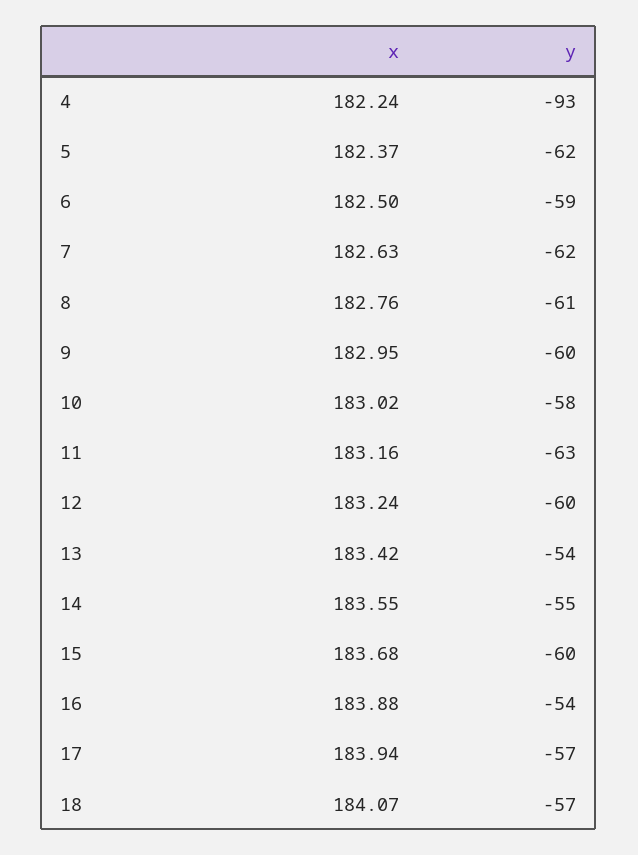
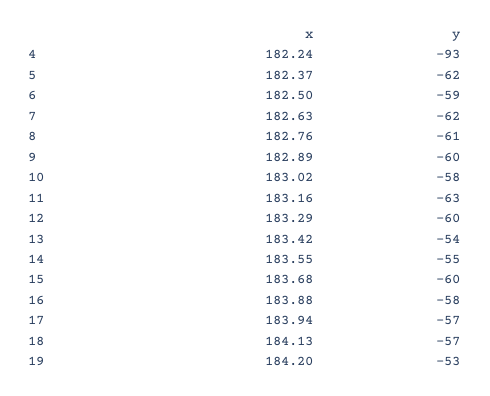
  {
    "x": {
      "4": 182.24,
      "5": 182.37,
      "6": 182.5,
      "7": 182.63,
      "8": 182.76,
-     "9": 182.95,
+     "9": 182.89,
      "10": 183.02,
      "11": 183.16,
-     "12": 183.24,
+     "12": 183.29,
      "13": 183.42,
      "14": 183.55,
      "15": 183.68,
      "16": 183.88,
      "17": 183.94,
-     "18": 184.07
+     "18": 184.13,
+     "19": 184.2
    },
    "y": {
      "4": -93,
      "5": -62,
      "6": -59,
      "7": -62,
      "8": -61,
      "9": -60,
      "10": -58,
      "11": -63,
      "12": -60,
      "13": -54,
      "14": -55,
      "15": -60,
-     "16": -54,
+     "16": -58,
      "17": -57,
-     "18": -57
+     "18": -57,
+     "19": -53
    }
  }

